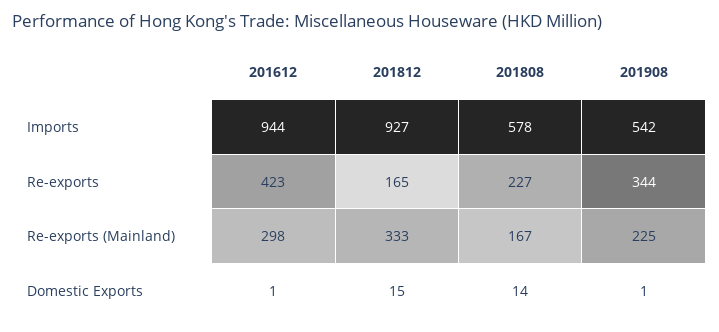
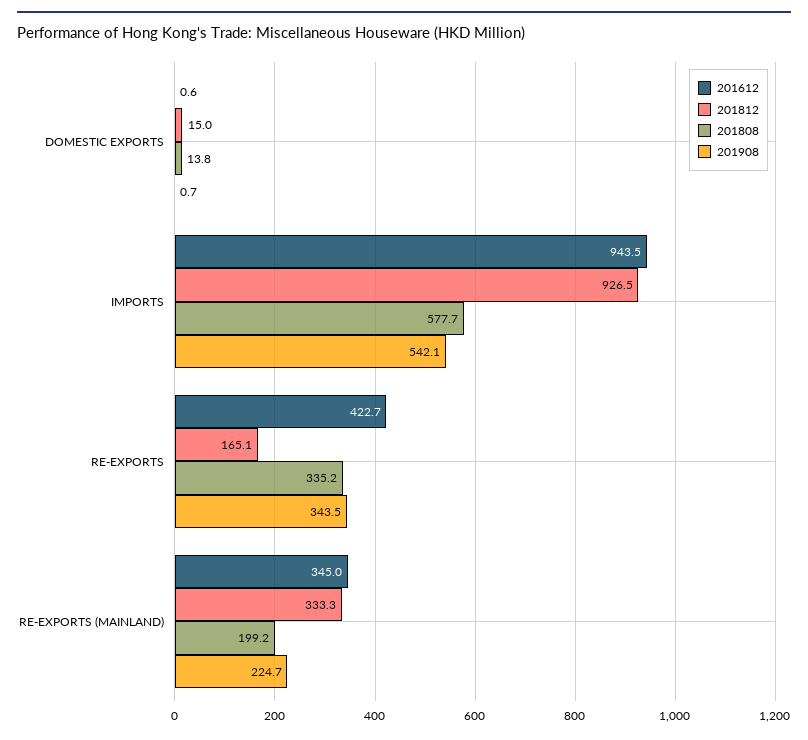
  {
    "201612": {
      "Imports": 943.5,
      "Re-exports": 422.7,
-     "Re-exports (Mainland)": 298,
+     "Re-exports (Mainland)": 345,
      "Domestic Exports": 0.6
    },
    "201812": {
      "Imports": 926.5,
      "Re-exports": 165.1,
      "Re-exports (Mainland)": 333.3,
      "Domestic Exports": 15
    },
    "201808": {
      "Imports": 577.7,
-     "Re-exports": 227,
+     "Re-exports": 335.2,
-     "Re-exports (Mainland)": 167,
+     "Re-exports (Mainland)": 199.2,
      "Domestic Exports": 13.8
    },
    "201908": {
      "Imports": 542.1,
      "Re-exports": 343.5,
      "Re-exports (Mainland)": 224.7,
      "Domestic Exports": 0.7
    }
  }

